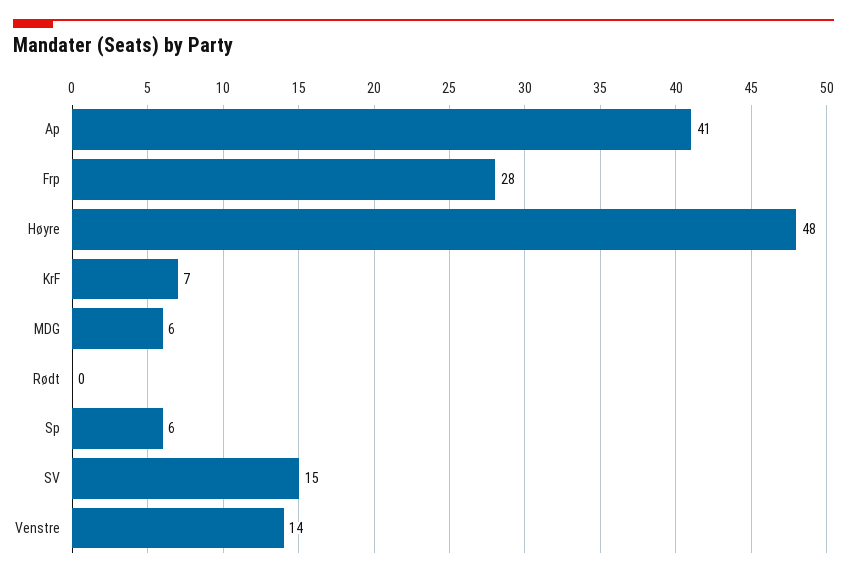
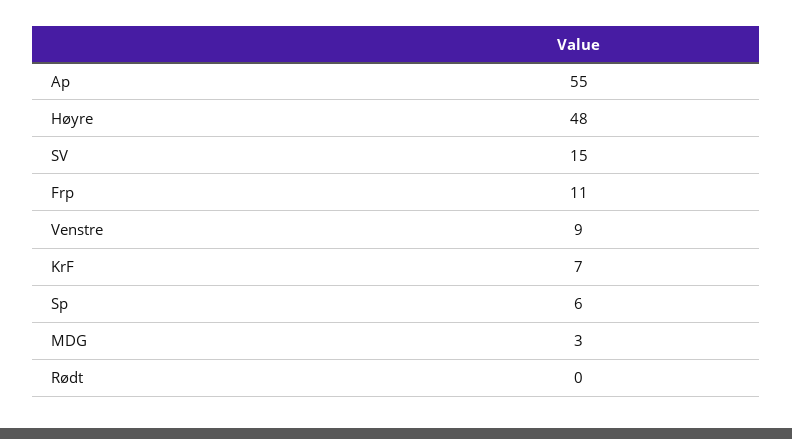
  {
-   "Ap": 41,
+   "Ap": 55,
-   "Frp": 28,
+   "Frp": 11,
    "Høyre": 48,
    "KrF": 7,
-   "MDG": 6,
+   "MDG": 3,
    "Rødt": 0,
    "Sp": 6,
    "SV": 15,
-   "Venstre": 14
+   "Venstre": 9
  }

